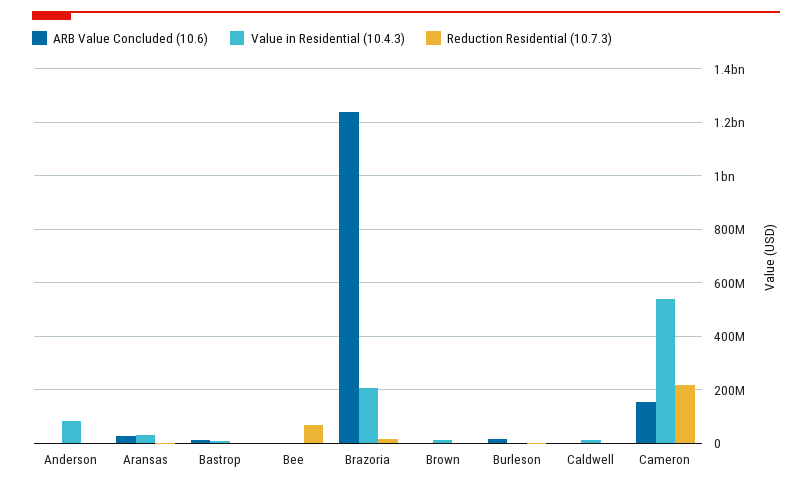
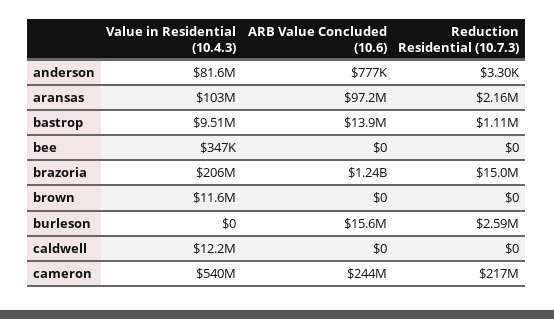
  {
    "ARB Value Concluded (10.6)": {
      "Anderson": 777000,
-     "Aransas": 25000000,
+     "Aransas": 97200000,
      "Bastrop": 13900000,
      "Bee": 0,
      "Brazoria": 1240000000,
      "Brown": 0,
      "Burleson": 15600000,
      "Caldwell": 0,
-     "Cameron": 150000000
+     "Cameron": 244000000
    },
    "Value in Residential (10.4.3)": {
      "Anderson": 81600000,
-     "Aransas": 25000000,
+     "Aransas": 103000000,
      "Bastrop": 9510000,
      "Bee": 347000,
      "Brazoria": 206000000,
      "Brown": 11600000,
      "Burleson": 0,
      "Caldwell": 12200000,
      "Cameron": 540000000
    },
    "Reduction Residential (10.7.3)": {
      "Anderson": 3300,
      "Aransas": 2160000,
      "Bastrop": 1110000,
-     "Bee": 75000000,
+     "Bee": 0,
      "Brazoria": 15000000,
      "Brown": 0,
      "Burleson": 2590000,
      "Caldwell": 0,
      "Cameron": 217000000
    }
  }

